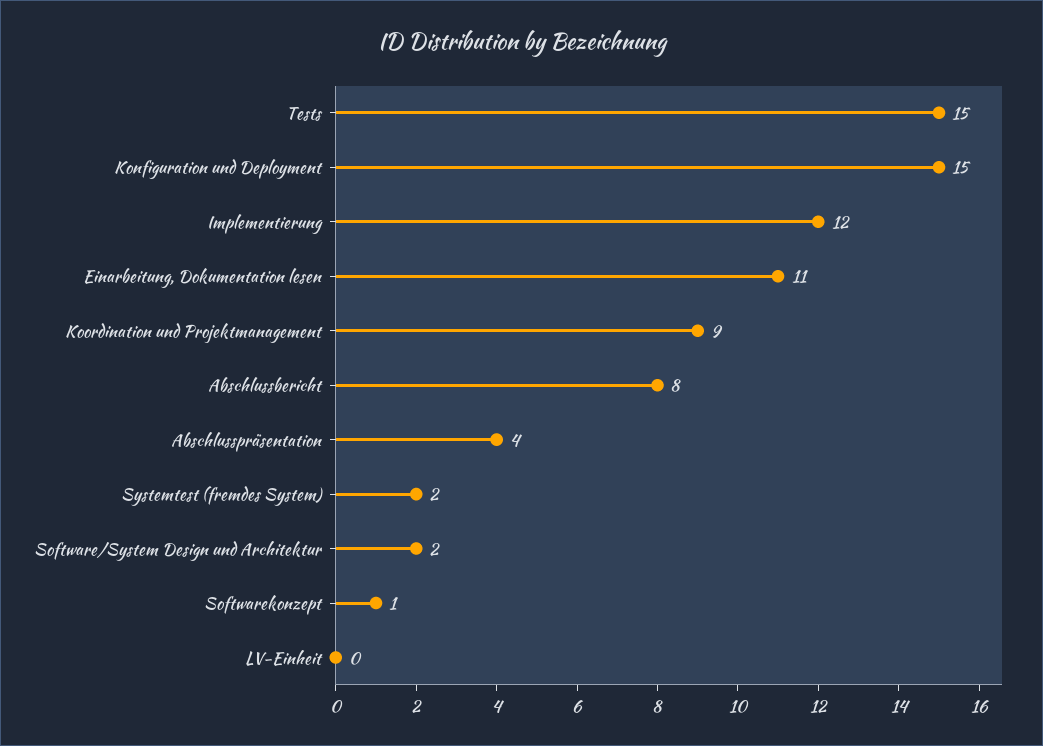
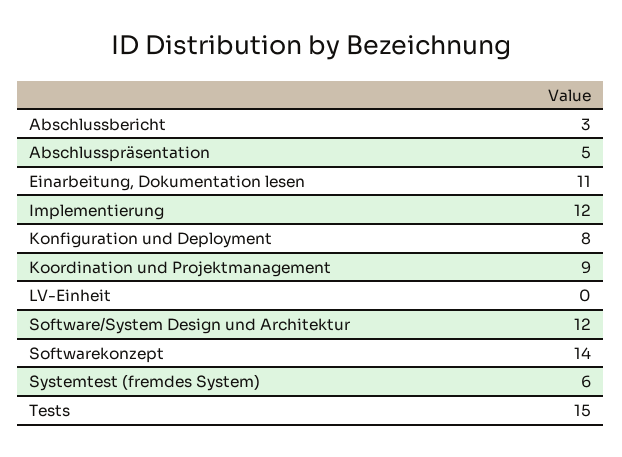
  {
    "Tests": 15,
-   "Konfiguration und Deployment": 15,
+   "Konfiguration und Deployment": 8,
    "Implementierung": 12,
    "Einarbeitung, Dokumentation lesen": 11,
    "Koordination und Projektmanagement": 9,
-   "Abschlussbericht": 8,
+   "Abschlussbericht": 3,
-   "Abschlusspräsentation": 4,
+   "Abschlusspräsentation": 5,
-   "Systemtest (fremdes System)": 2,
+   "Systemtest (fremdes System)": 6,
-   "Software/System Design und Architektur": 2,
+   "Software/System Design und Architektur": 12,
-   "Softwarekonzept": 1,
+   "Softwarekonzept": 14,
    "LV-Einheit": 0
  }

